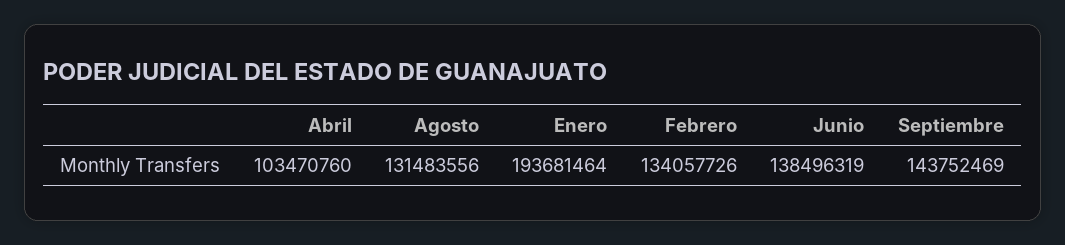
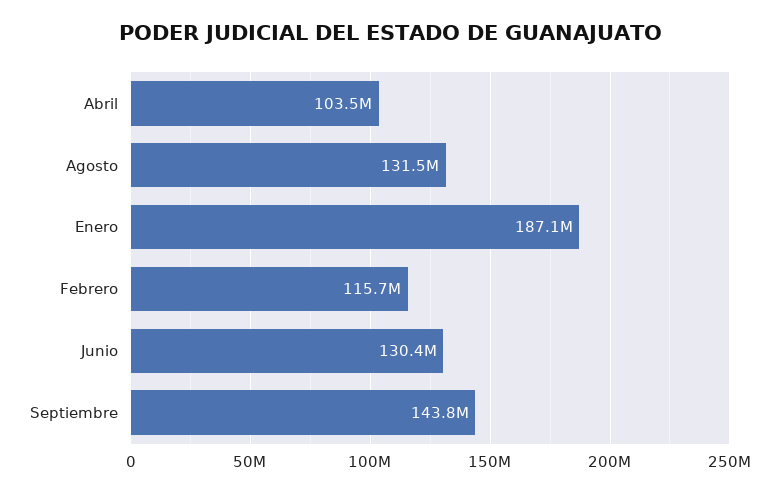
  {
    "Abril": 103470760,
    "Agosto": 131483556,
-   "Enero": 193681464,
+   "Enero": 187100000,
-   "Febrero": 134057726,
+   "Febrero": 115700000,
-   "Junio": 138496319,
+   "Junio": 130400000,
    "Septiembre": 143752469
  }

